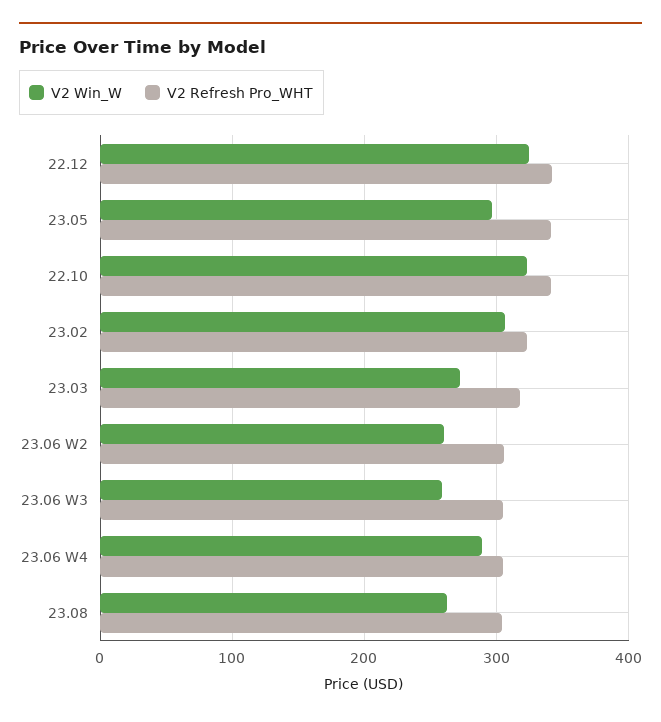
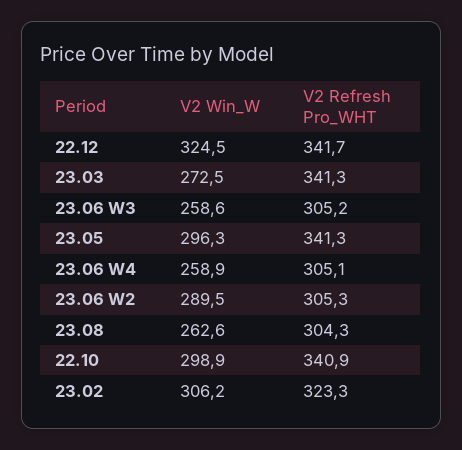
  {
    "V2 Win_W": {
      "22.12": 324.5,
      "23.05": 296.3,
-     "22.10": 320,
+     "22.10": 298.9,
      "23.02": 306.2,
      "23.03": 272.5,
-     "23.06 W2": 260,
+     "23.06 W2": 289.5,
      "23.06 W3": 258.6,
-     "23.06 W4": 290,
+     "23.06 W4": 258.9,
      "23.08": 262.6
    },
    "V2 Refresh Pro_WHT": {
      "22.12": 341.7,
      "23.05": 341.3,
      "22.10": 340.9,
      "23.02": 323.3,
-     "23.03": 320,
+     "23.03": 341.3,
      "23.06 W2": 305.3,
      "23.06 W3": 305.2,
      "23.06 W4": 305.1,
      "23.08": 304.3
    }
  }

